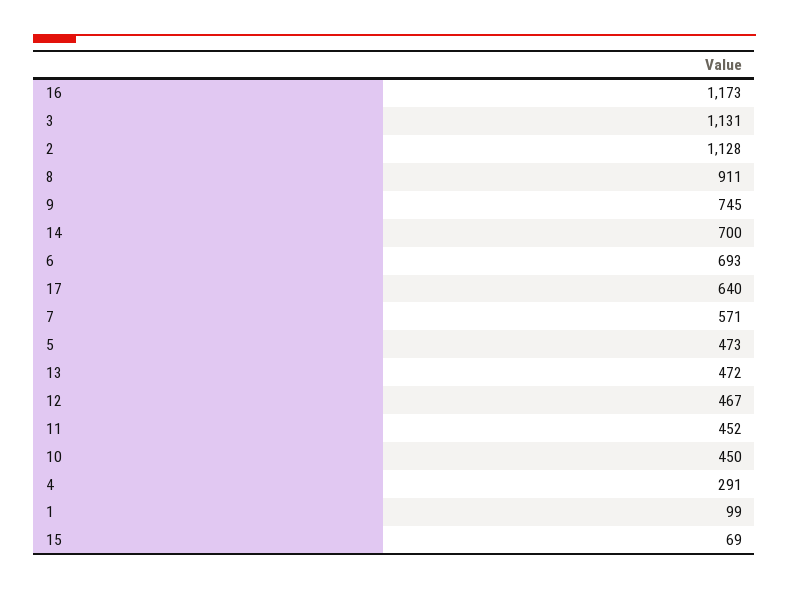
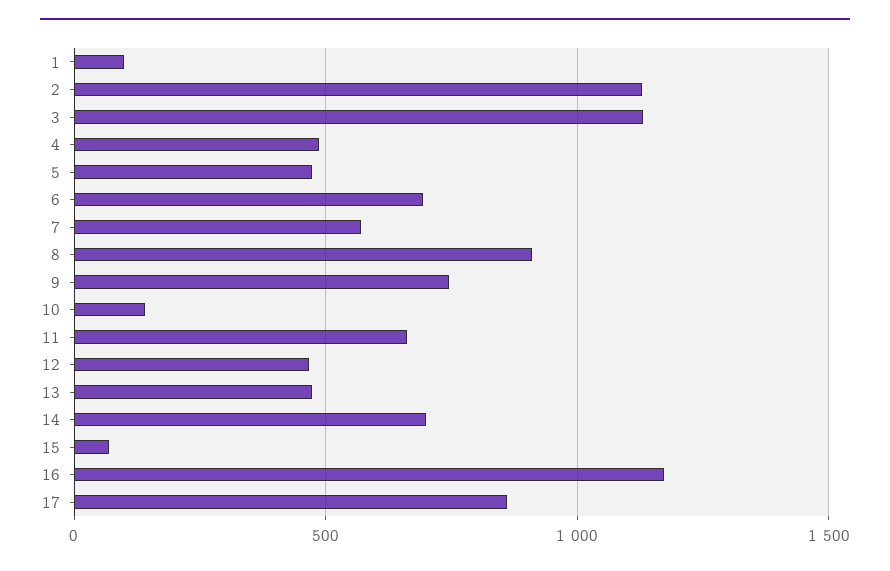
  {
    "16": 1173,
    "3": 1131,
    "2": 1128,
    "8": 911,
    "9": 745,
    "14": 700,
    "6": 693,
-   "17": 640,
+   "17": 850,
    "7": 571,
    "5": 473,
    "13": 472,
    "12": 467,
-   "11": 452,
+   "11": 650,
-   "10": 450,
+   "10": 150,
-   "4": 291,
+   "4": 500,
    "1": 99,
    "15": 69
  }

